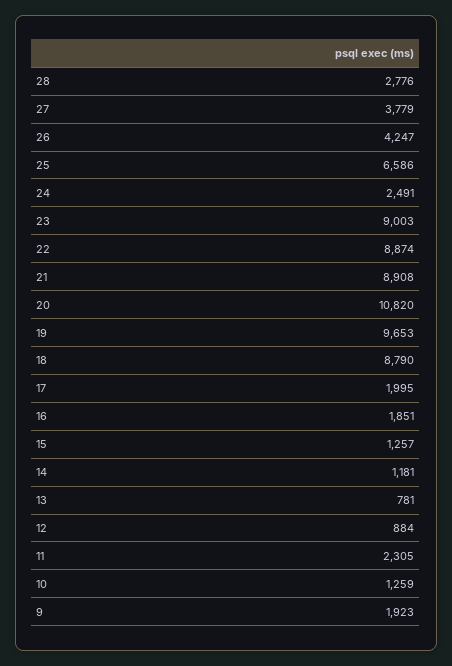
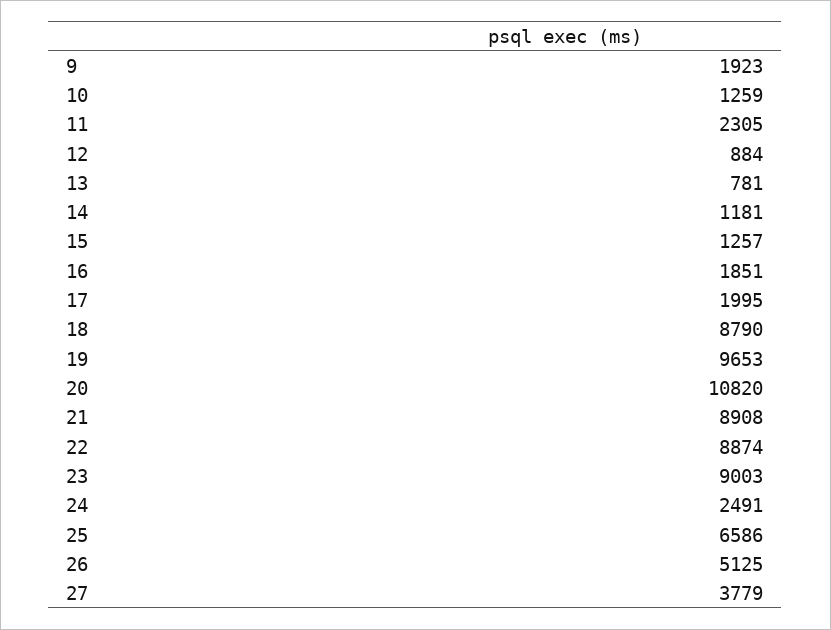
  {
-   "28": 2776,
    "27": 3779,
-   "26": 4247,
+   "26": 5125,
    "25": 6586,
    "24": 2491,
    "23": 9003,
    "22": 8874,
    "21": 8908,
    "20": 10820,
    "19": 9653,
    "18": 8790,
    "17": 1995,
    "16": 1851,
    "15": 1257,
    "14": 1181,
    "13": 781,
    "12": 884,
    "11": 2305,
    "10": 1259,
    "9": 1923
  }

